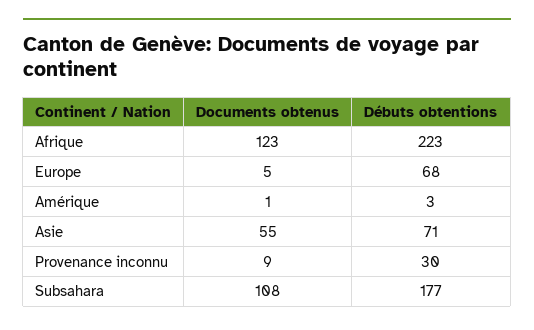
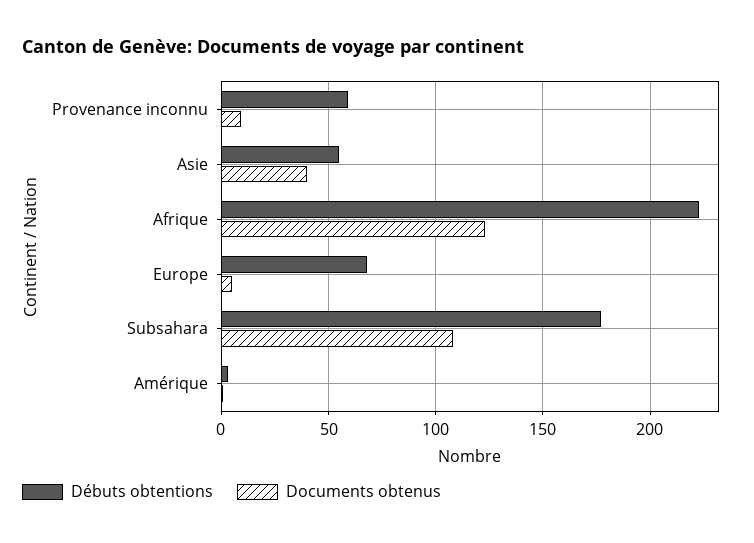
  {
    "Documents obtenus": {
      "Afrique": 123,
      "Europe": 5,
      "Amérique": 1,
-     "Asie": 55,
+     "Asie": 40,
      "Provenance inconnu": 9,
      "Subsahara": 108
    },
    "Débuts obtentions": {
      "Afrique": 223,
      "Europe": 68,
      "Amérique": 3,
-     "Asie": 71,
+     "Asie": 55,
-     "Provenance inconnu": 30,
+     "Provenance inconnu": 60,
      "Subsahara": 177
    }
  }

